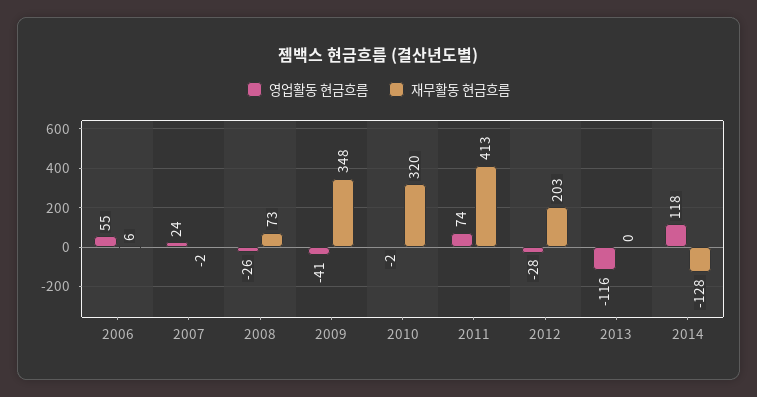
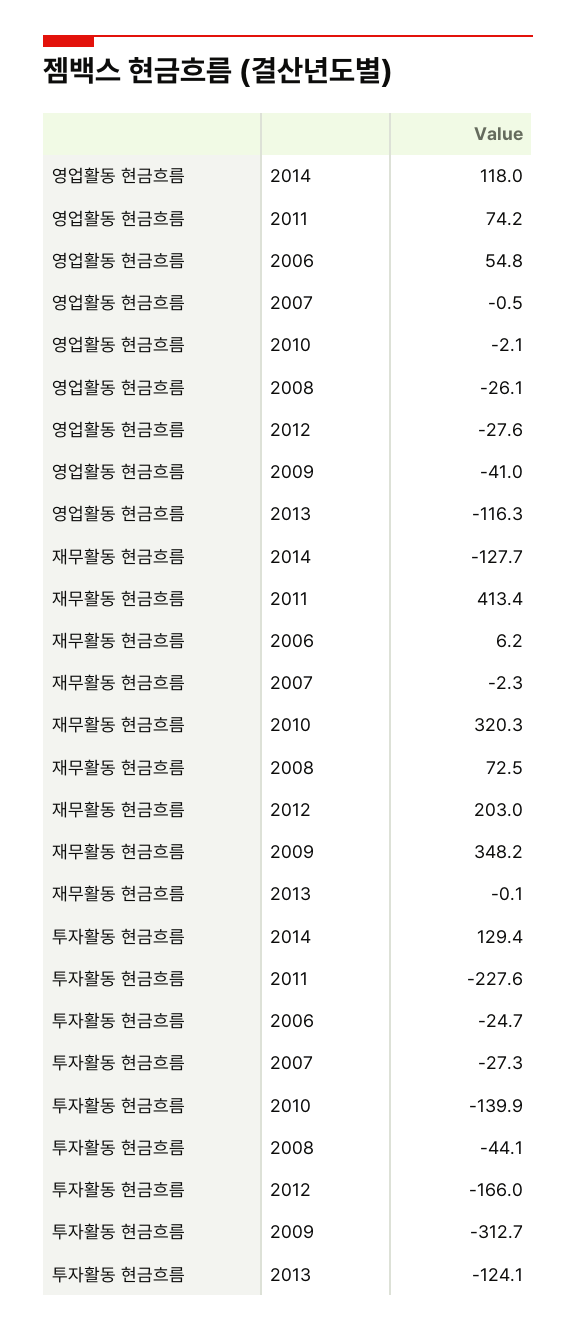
  {
    "영업활동 현금흐름": {
      "2006": 54.8,
-     "2007": 24,
+     "2007": -0.5,
      "2008": -26.1,
      "2009": -41,
      "2010": -2.1,
      "2011": 74.2,
      "2012": -27.6,
      "2013": -116.3,
      "2014": 118
    },
    "재무활동 현금흐름": {
      "2006": 6.2,
      "2007": -2.3,
      "2008": 72.5,
      "2009": 348.2,
      "2010": 320.3,
      "2011": 413.4,
      "2012": 203,
      "2013": -0.1,
      "2014": -127.7
-   }
+   },
+   "투자활동 현금흐름": {
+     "2014": 129.4,
+     "2011": -227.6,
+     "2006": -24.7,
+     "2007": -27.3,
+     "2010": -139.9,
+     "2008": -44.1,
+     "2012": -166,
+     "2009": -312.7,
+     "2013": -124.1
+   }
  }

